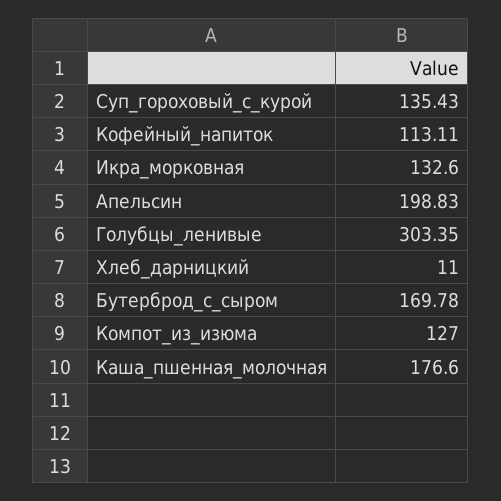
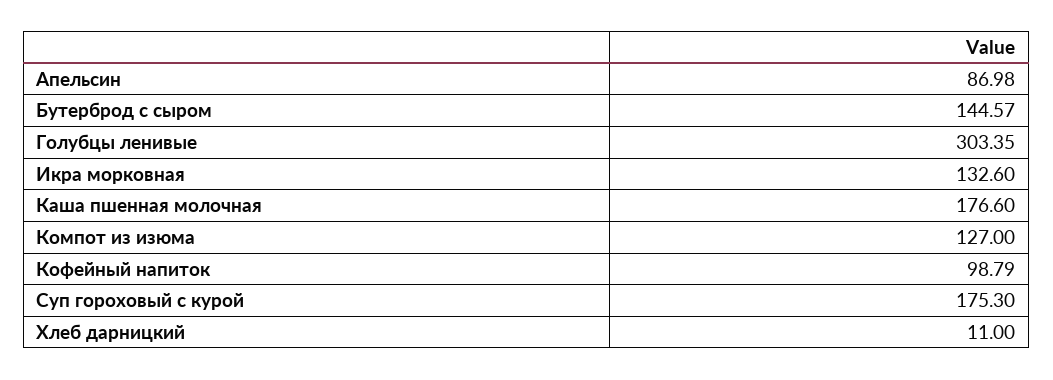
  {
-   "Суп_гороховый_с_курой": 135.43,
+   "Суп_гороховый_с_курой": 175.3,
-   "Кофейный_напиток": 113.11,
+   "Кофейный_напиток": 98.79,
    "Икра_морковная": 132.6,
-   "Апельсин": 198.83,
+   "Апельсин": 86.98,
    "Голубцы_ленивые": 303.35,
    "Хлеб_дарницкий": 11,
-   "Бутерброд_с_сыром": 169.78,
+   "Бутерброд_с_сыром": 144.57,
    "Компот_из_изюма": 127,
    "Каша_пшенная_молочная": 176.6
  }

